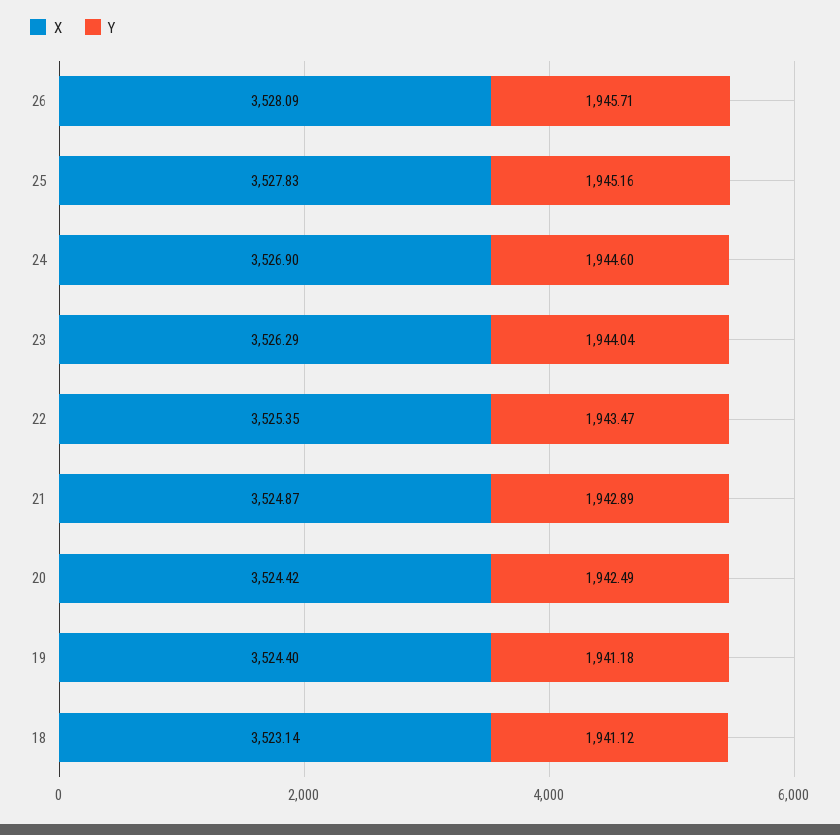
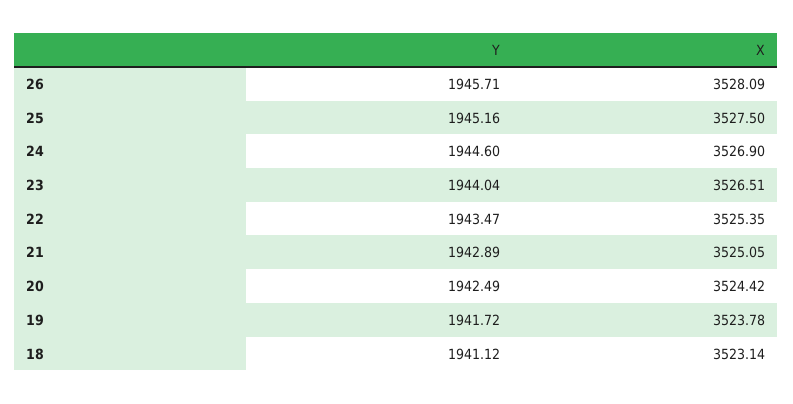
  {
    "X": {
      "26": 3528.09,
-     "25": 3527.83,
+     "25": 3527.5,
      "24": 3526.9,
-     "23": 3526.29,
+     "23": 3526.51,
      "22": 3525.35,
-     "21": 3524.87,
+     "21": 3525.05,
      "20": 3524.42,
-     "19": 3524.4,
+     "19": 3523.78,
      "18": 3523.14
    },
    "Y": {
      "26": 1945.71,
      "25": 1945.16,
      "24": 1944.6,
      "23": 1944.04,
      "22": 1943.47,
      "21": 1942.89,
      "20": 1942.49,
-     "19": 1941.18,
+     "19": 1941.72,
      "18": 1941.12
    }
  }

